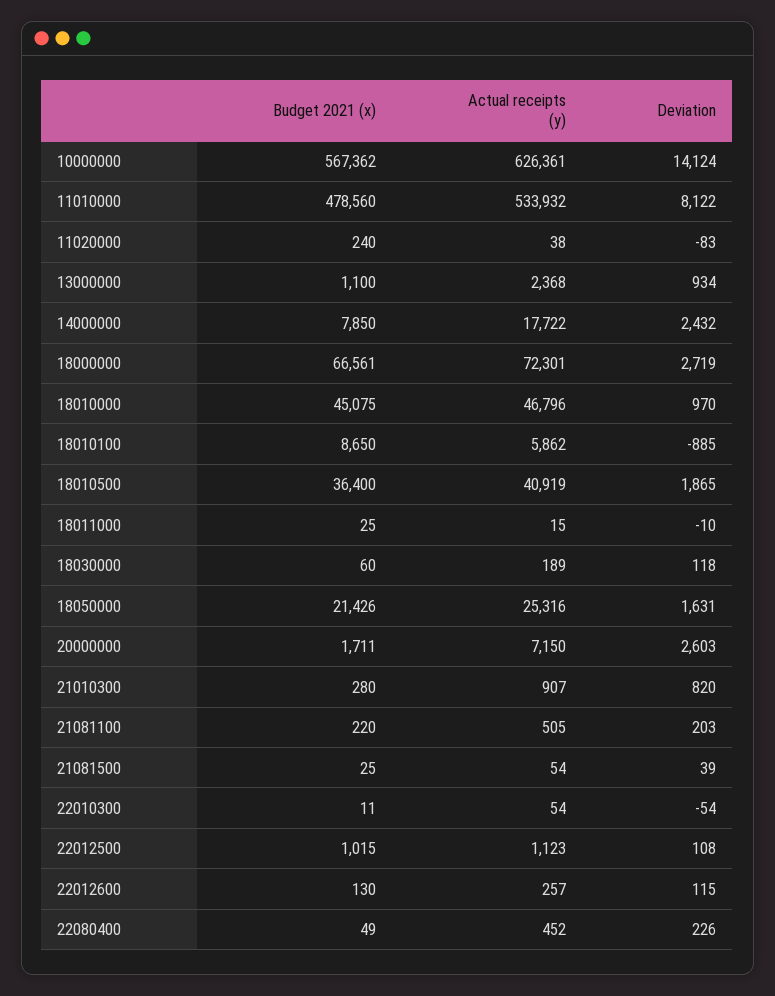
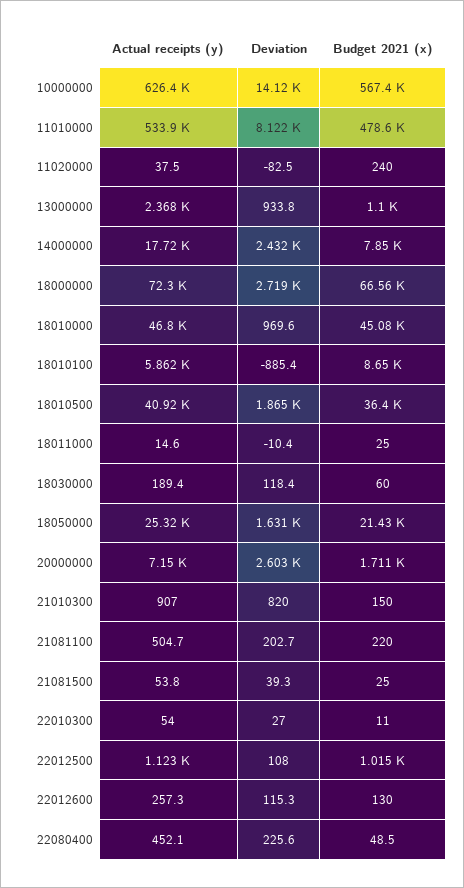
  {
    "Budget 2021 (x)": {
      "10000000": 567362,
      "11010000": 478560,
      "11020000": 240,
      "13000000": 1100,
      "14000000": 7850,
      "18000000": 66561,
      "18010000": 45075,
      "18010100": 8650,
      "18010500": 36400,
      "18011000": 25,
      "18030000": 60,
      "18050000": 21426,
      "20000000": 1711,
-     "21010300": 280,
+     "21010300": 150,
      "21081100": 220,
      "21081500": 25,
      "22010300": 11,
      "22012500": 1015,
      "22012600": 130,
      "22080400": 48.5
    },
    "Actual receipts (y)": {
      "10000000": 626361,
      "11010000": 533932,
      "11020000": 37.5,
      "13000000": 2368,
      "14000000": 17722,
      "18000000": 72301,
      "18010000": 46796,
      "18010100": 5862,
      "18010500": 40919,
      "18011000": 14.6,
      "18030000": 189.4,
      "18050000": 25316,
      "20000000": 7150,
      "21010300": 907,
      "21081100": 504.7,
      "21081500": 53.8,
      "22010300": 54,
      "22012500": 1123,
      "22012600": 257.3,
      "22080400": 452.1
    },
    "Deviation": {
      "10000000": 14124,
      "11010000": 8122,
      "11020000": -82.5,
      "13000000": 933.8,
      "14000000": 2432,
      "18000000": 2719,
      "18010000": 969.6,
      "18010100": -885.4,
      "18010500": 1865,
      "18011000": -10.4,
      "18030000": 118.4,
      "18050000": 1631,
      "20000000": 2603,
      "21010300": 820,
      "21081100": 202.7,
      "21081500": 39.3,
-     "22010300": -54,
+     "22010300": 27,
      "22012500": 108,
      "22012600": 115.3,
      "22080400": 225.6
    }
  }

